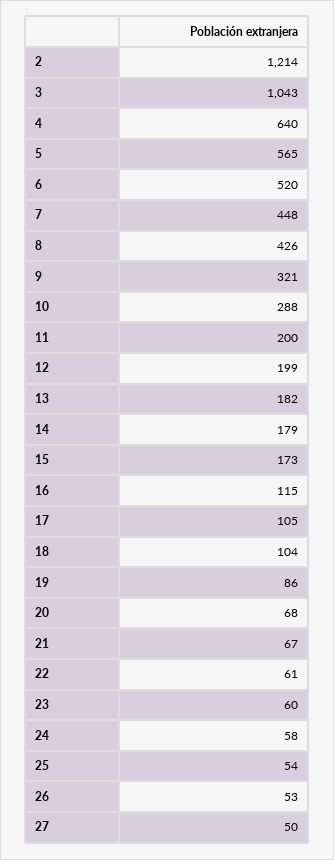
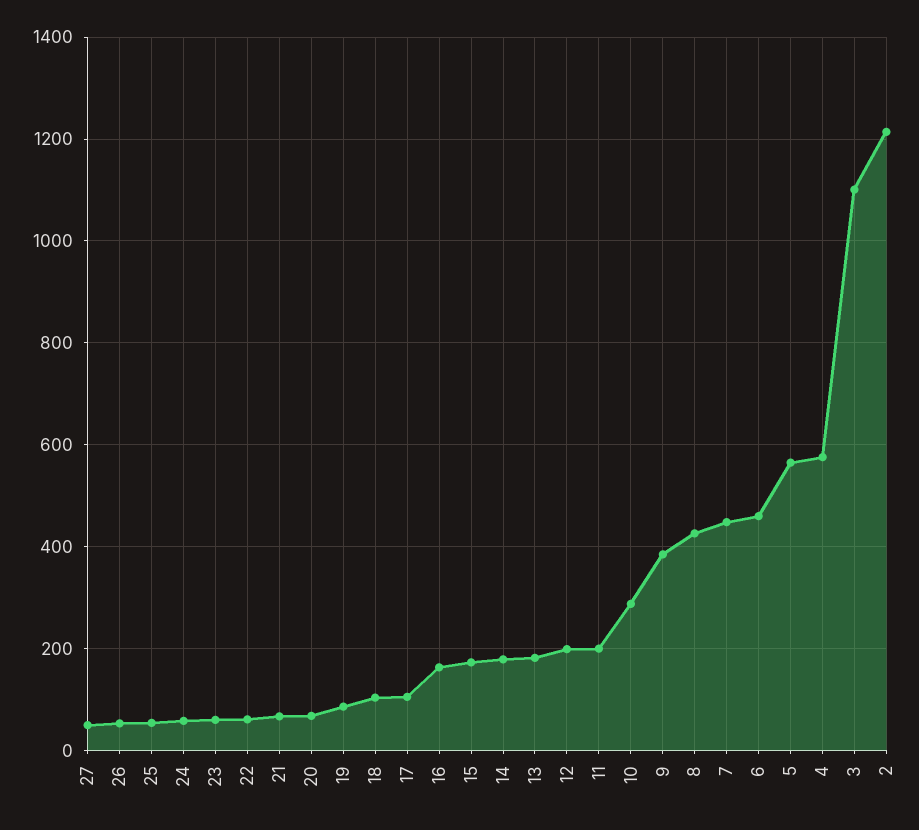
  {
    "2": 1214,
-   "3": 1043,
+   "3": 1100,
-   "4": 640,
+   "4": 580,
    "5": 565,
-   "6": 520,
+   "6": 460,
    "7": 448,
    "8": 426,
-   "9": 321,
+   "9": 380,
    "10": 288,
    "11": 200,
    "12": 199,
    "13": 182,
    "14": 179,
    "15": 173,
-   "16": 115,
+   "16": 160,
    "17": 105,
    "18": 104,
    "19": 86,
    "20": 68,
    "21": 67,
    "22": 61,
    "23": 60,
    "24": 58,
    "25": 54,
    "26": 53,
    "27": 50
  }

